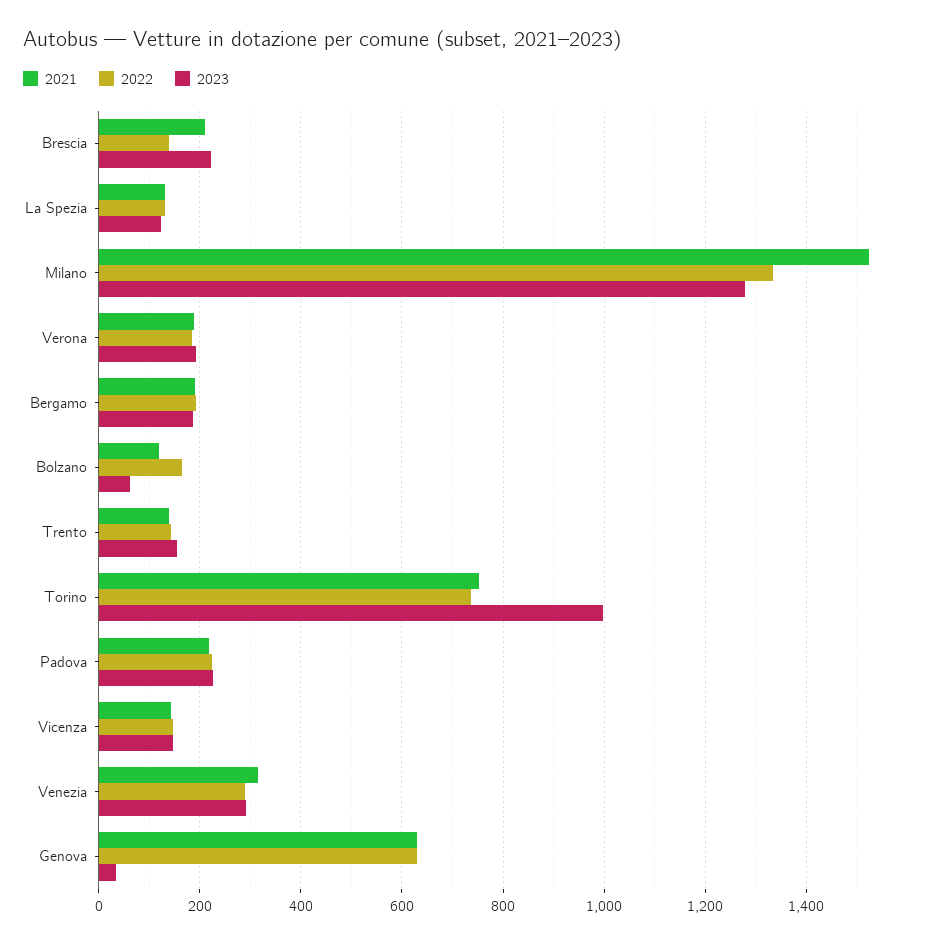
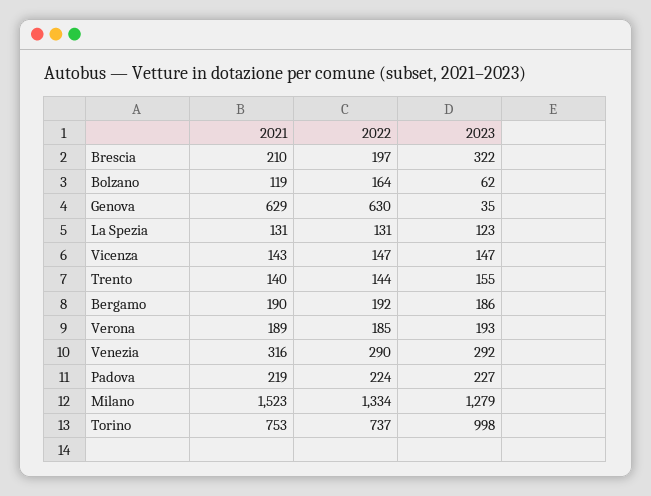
  {
    "2021": {
      "Brescia": 210,
      "La Spezia": 131,
      "Milano": 1523,
      "Verona": 189,
      "Bergamo": 190,
      "Bolzano": 119,
      "Trento": 140,
      "Torino": 753,
      "Padova": 219,
      "Vicenza": 143,
      "Venezia": 316,
      "Genova": 629
    },
    "2022": {
-     "Brescia": 140,
+     "Brescia": 197,
      "La Spezia": 131,
      "Milano": 1334,
      "Verona": 185,
      "Bergamo": 192,
      "Bolzano": 164,
      "Trento": 144,
      "Torino": 737,
      "Padova": 224,
      "Vicenza": 147,
      "Venezia": 290,
      "Genova": 630
    },
    "2023": {
-     "Brescia": 220,
+     "Brescia": 322,
      "La Spezia": 123,
      "Milano": 1279,
      "Verona": 193,
      "Bergamo": 186,
      "Bolzano": 62,
      "Trento": 155,
      "Torino": 998,
      "Padova": 227,
      "Vicenza": 147,
      "Venezia": 292,
      "Genova": 35
    }
  }

